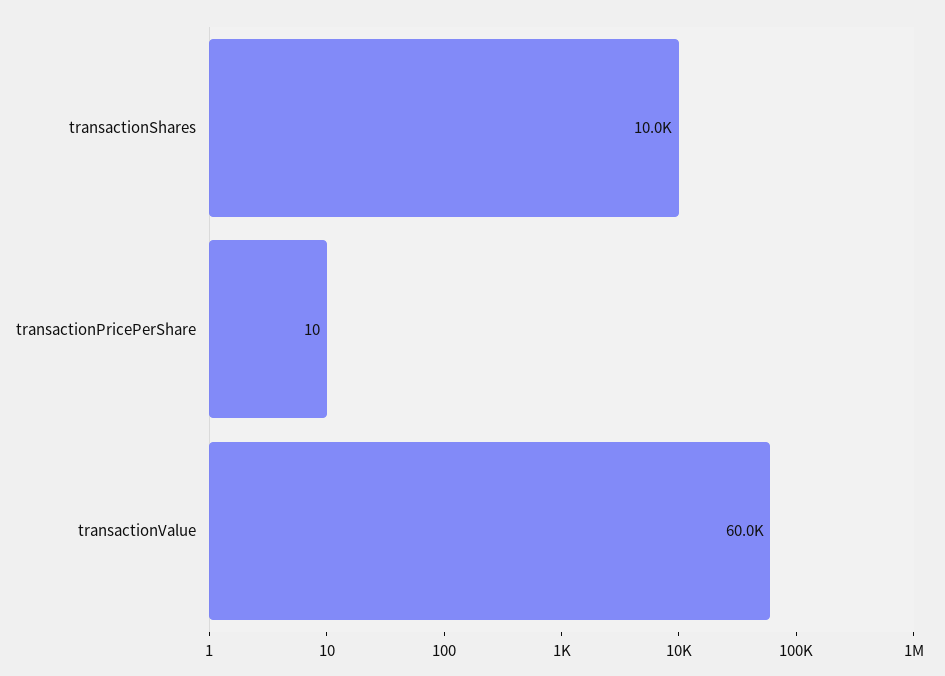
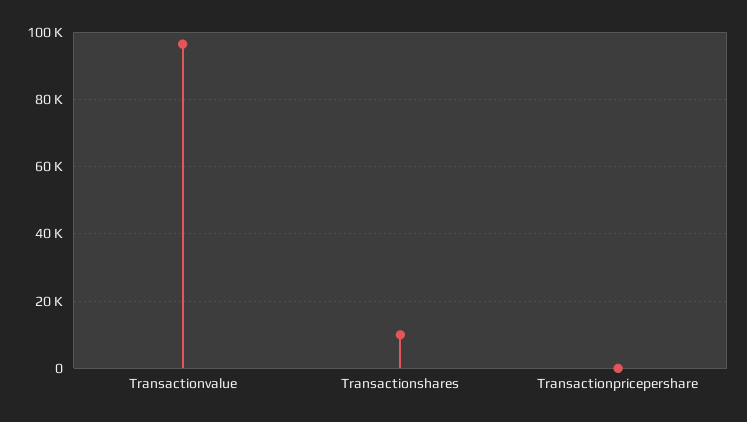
  {
    "transactionShares": 10000,
    "transactionPricePerShare": 10,
-   "transactionValue": 60000
+   "transactionValue": 96000
  }

